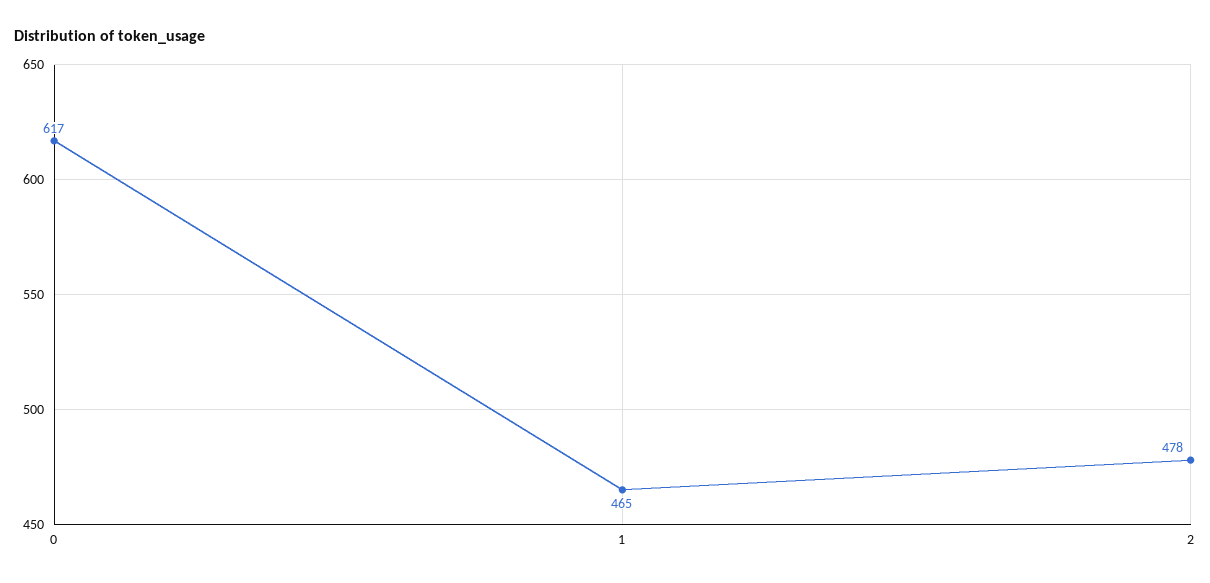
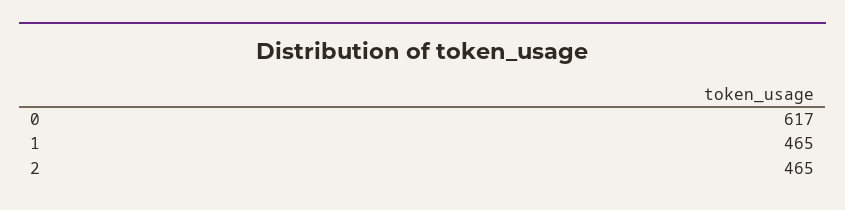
  {
    "0": 617,
    "1": 465,
-   "2": 478
+   "2": 465
  }

